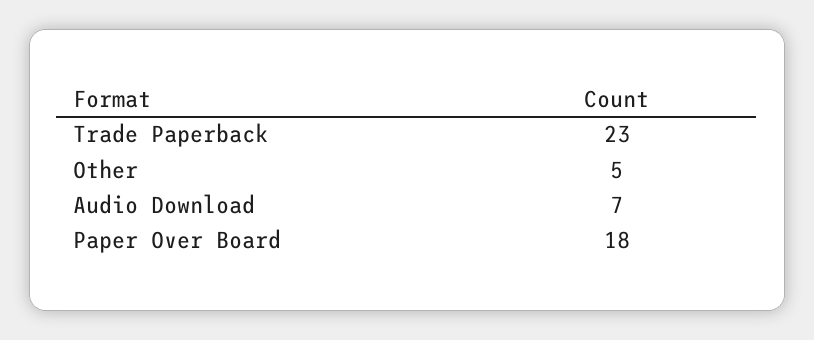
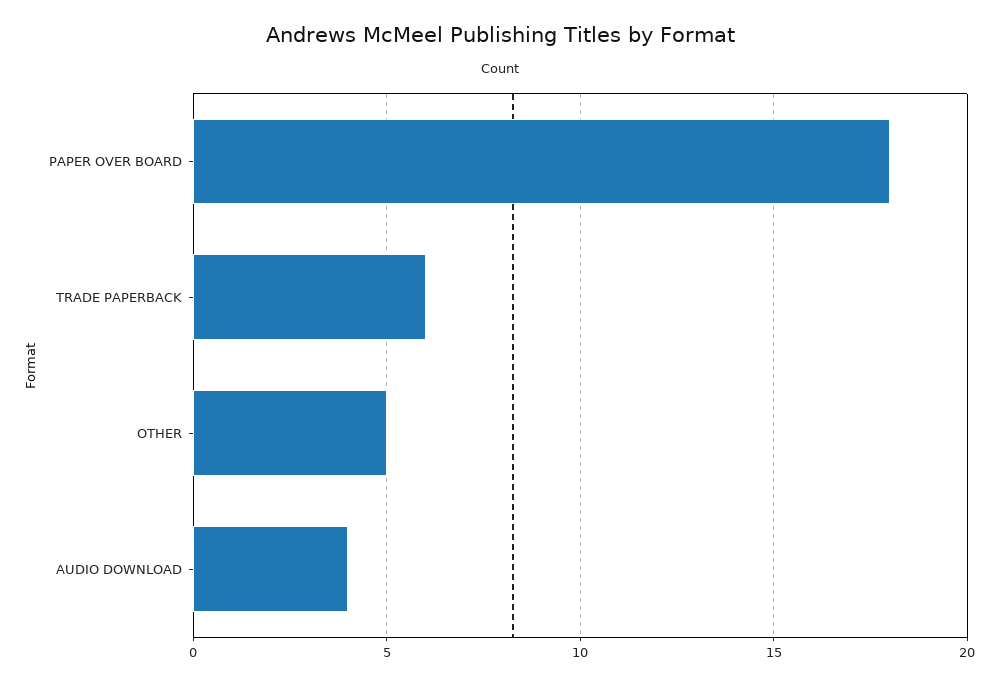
  {
-   "Trade Paperback": 23,
+   "Trade Paperback": 6,
    "Other": 5,
-   "Audio Download": 7,
+   "Audio Download": 4,
    "Paper Over Board": 18
  }

